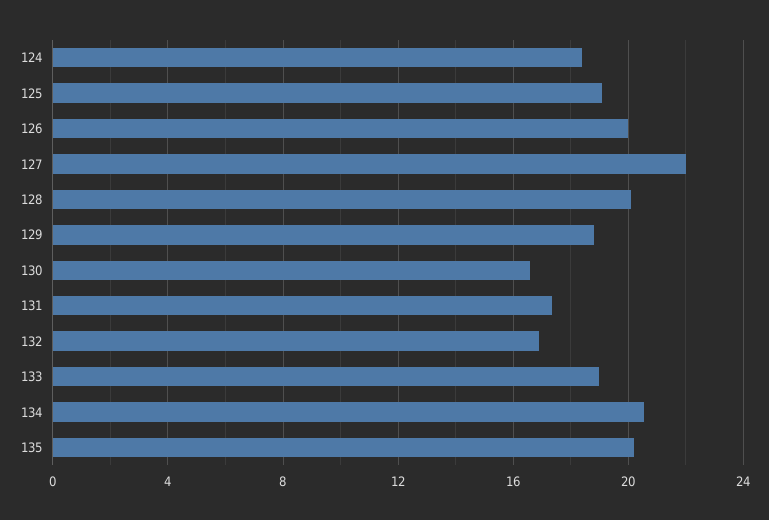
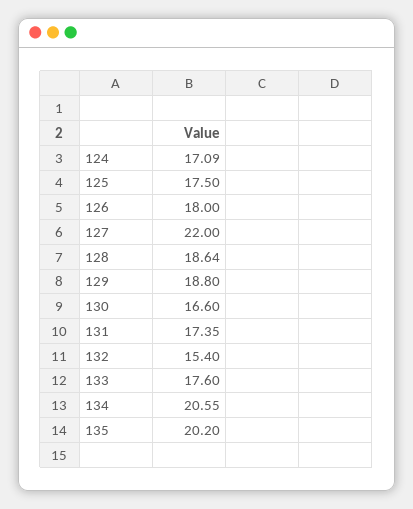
  {
-   "124": 18.5,
+   "124": 17.09,
-   "125": 19,
+   "125": 17.5,
-   "126": 20,
+   "126": 18,
    "127": 22,
-   "128": 20,
+   "128": 18.64,
    "129": 18.8,
    "130": 16.6,
    "131": 17.35,
-   "132": 17,
+   "132": 15.4,
-   "133": 19,
+   "133": 17.6,
    "134": 20.55,
    "135": 20.2
  }

